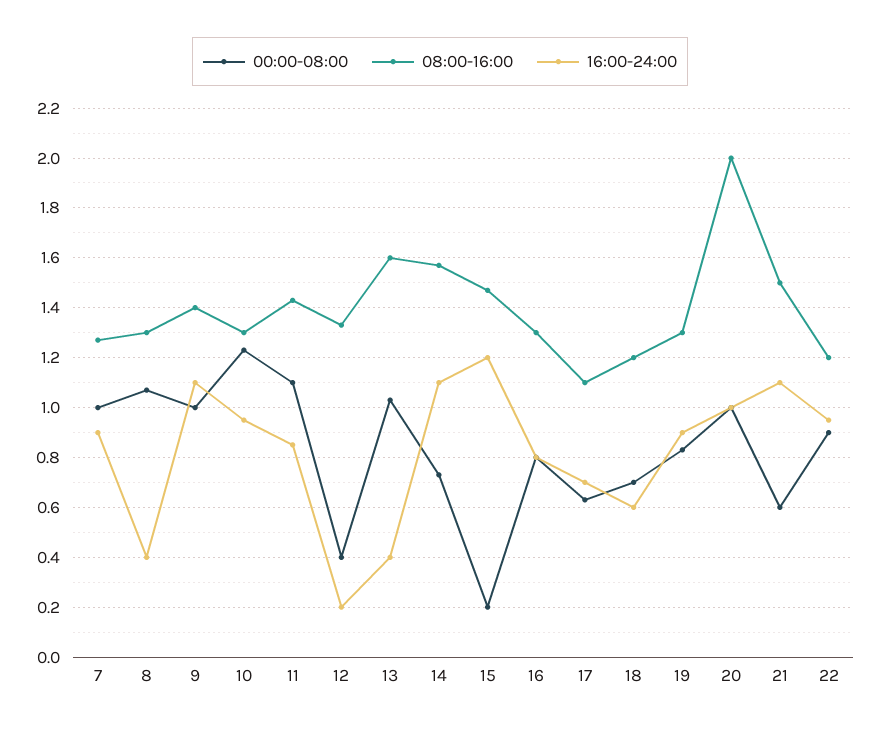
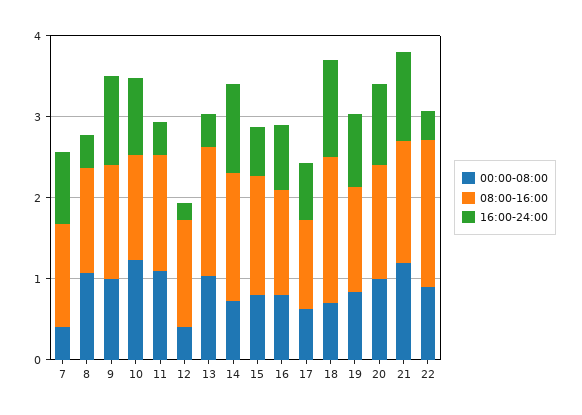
  {
    "00:00-08:00": {
-     "7": 1,
+     "7": 0.4,
      "8": 1.05,
      "9": 1,
      "10": 1.25,
      "11": 1.1,
      "12": 0.4,
      "13": 1.05,
      "14": 0.75,
-     "15": 0.2,
+     "15": 0.8,
      "16": 0.8,
      "17": 0.65,
      "18": 0.7,
      "19": 0.85,
      "20": 1,
-     "21": 0.6,
+     "21": 1.2,
      "22": 0.9
    },
    "08:00-16:00": {
      "7": 1.25,
      "8": 1.3,
      "9": 1.4,
      "10": 1.3,
      "11": 1.45,
      "12": 1.35,
      "13": 1.6,
      "14": 1.55,
      "15": 1.45,
      "16": 1.3,
      "17": 1.1,
-     "18": 1.2,
+     "18": 1.8,
      "19": 1.3,
-     "20": 2,
+     "20": 1.4,
      "21": 1.5,
-     "22": 1.2
+     "22": 1.8
    },
    "16:00-24:00": {
      "7": 0.9,
      "8": 0.4,
      "9": 1.1,
      "10": 0.95,
-     "11": 0.85,
+     "11": 0.4,
      "12": 0.2,
      "13": 0.4,
      "14": 1.1,
-     "15": 1.2,
+     "15": 0.6,
      "16": 0.8,
      "17": 0.7,
-     "18": 0.6,
+     "18": 1.2,
      "19": 0.9,
      "20": 1,
      "21": 1.1,
-     "22": 0.95
+     "22": 0.4
    }
  }

